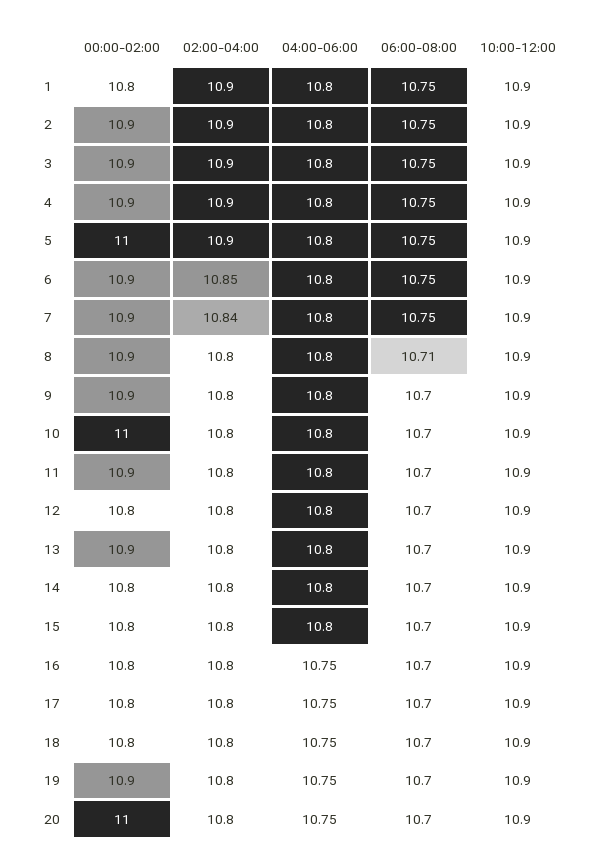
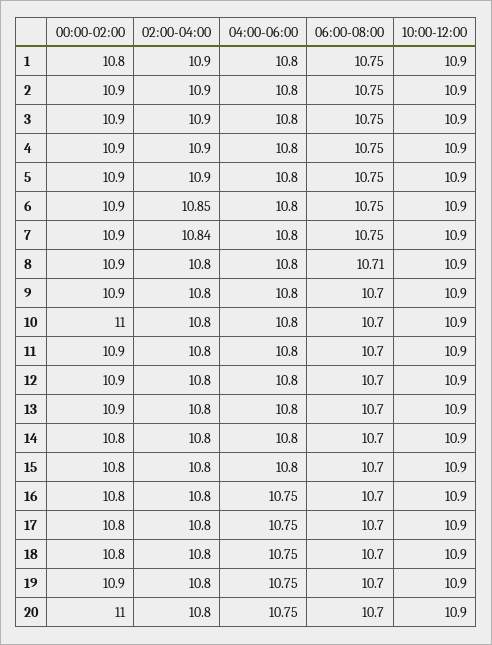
  {
    "00:00-02:00": {
      "1": 10.8,
      "2": 10.9,
      "3": 10.9,
      "4": 10.9,
-     "5": 11,
+     "5": 10.9,
      "6": 10.9,
      "7": 10.9,
      "8": 10.9,
      "9": 10.9,
      "10": 11,
      "11": 10.9,
-     "12": 10.8,
+     "12": 10.9,
      "13": 10.9,
      "14": 10.8,
      "15": 10.8,
      "16": 10.8,
      "17": 10.8,
      "18": 10.8,
      "19": 10.9,
      "20": 11
    },
    "02:00-04:00": {
      "1": 10.9,
      "2": 10.9,
      "3": 10.9,
      "4": 10.9,
      "5": 10.9,
      "6": 10.85,
      "7": 10.84,
      "8": 10.8,
      "9": 10.8,
      "10": 10.8,
      "11": 10.8,
      "12": 10.8,
      "13": 10.8,
      "14": 10.8,
      "15": 10.8,
      "16": 10.8,
      "17": 10.8,
      "18": 10.8,
      "19": 10.8,
      "20": 10.8
    },
    "04:00-06:00": {
      "1": 10.8,
      "2": 10.8,
      "3": 10.8,
      "4": 10.8,
      "5": 10.8,
      "6": 10.8,
      "7": 10.8,
      "8": 10.8,
      "9": 10.8,
      "10": 10.8,
      "11": 10.8,
      "12": 10.8,
      "13": 10.8,
      "14": 10.8,
      "15": 10.8,
      "16": 10.75,
      "17": 10.75,
      "18": 10.75,
      "19": 10.75,
      "20": 10.75
    },
    "06:00-08:00": {
      "1": 10.75,
      "2": 10.75,
      "3": 10.75,
      "4": 10.75,
      "5": 10.75,
      "6": 10.75,
      "7": 10.75,
      "8": 10.71,
      "9": 10.7,
      "10": 10.7,
      "11": 10.7,
      "12": 10.7,
      "13": 10.7,
      "14": 10.7,
      "15": 10.7,
      "16": 10.7,
      "17": 10.7,
      "18": 10.7,
      "19": 10.7,
      "20": 10.7
    },
    "10:00-12:00": {
      "1": 10.9,
      "2": 10.9,
      "3": 10.9,
      "4": 10.9,
      "5": 10.9,
      "6": 10.9,
      "7": 10.9,
      "8": 10.9,
      "9": 10.9,
      "10": 10.9,
      "11": 10.9,
      "12": 10.9,
      "13": 10.9,
      "14": 10.9,
      "15": 10.9,
      "16": 10.9,
      "17": 10.9,
      "18": 10.9,
      "19": 10.9,
      "20": 10.9
    }
  }

